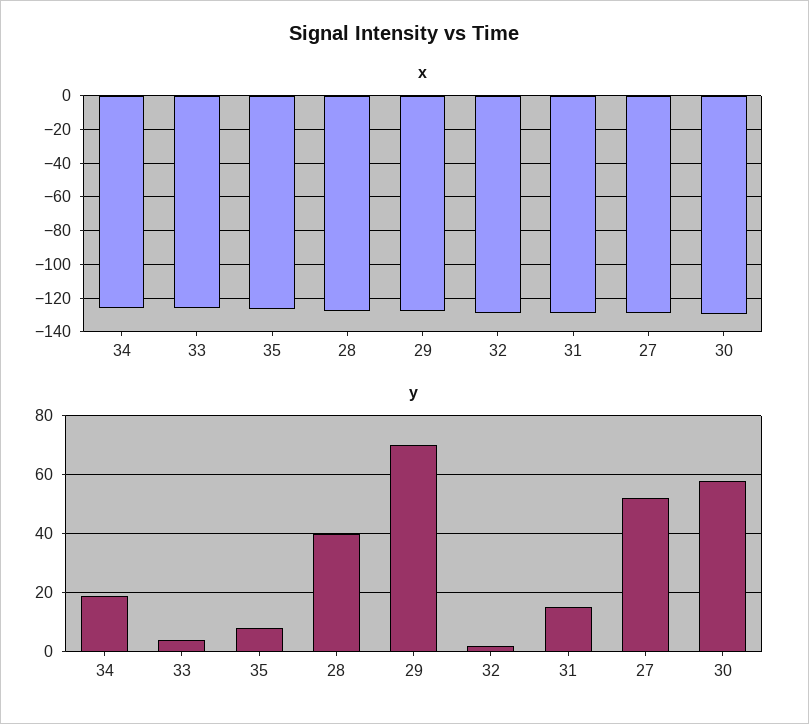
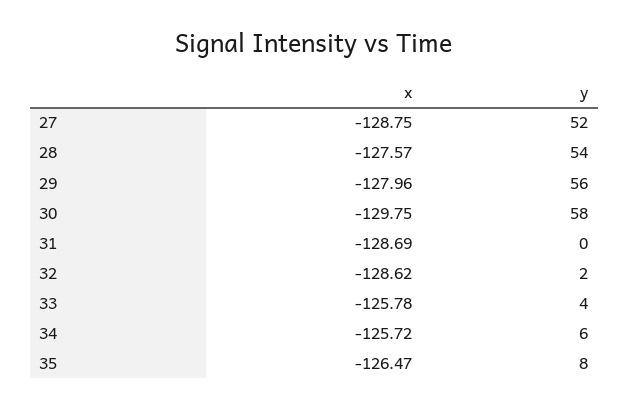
  {
    "x": {
      "34": -125.72,
      "33": -125.78,
      "35": -126.47,
      "28": -127.57,
      "29": -127.96,
      "32": -128.62,
      "31": -128.69,
      "27": -128.75,
      "30": -129.75
    },
    "y": {
-     "34": 20,
+     "34": 6,
      "33": 4,
      "35": 8,
-     "28": 40,
+     "28": 54,
-     "29": 70,
+     "29": 56,
      "32": 2,
-     "31": 15,
+     "31": 0,
      "27": 52,
      "30": 58
    }
  }

